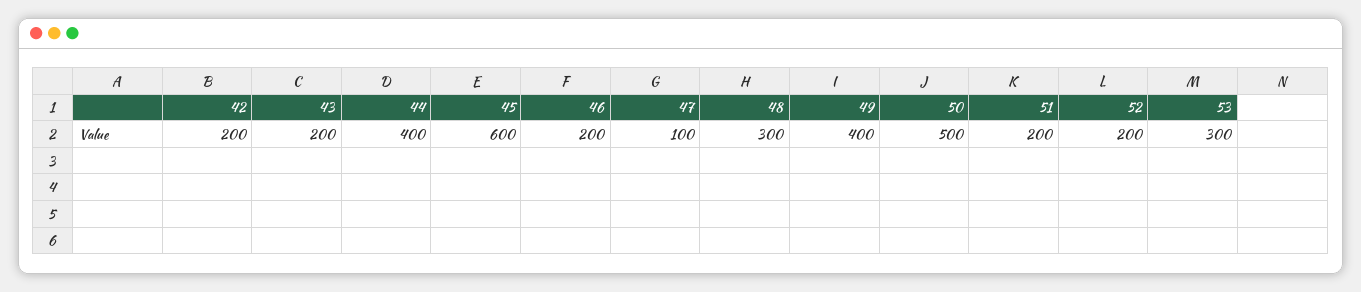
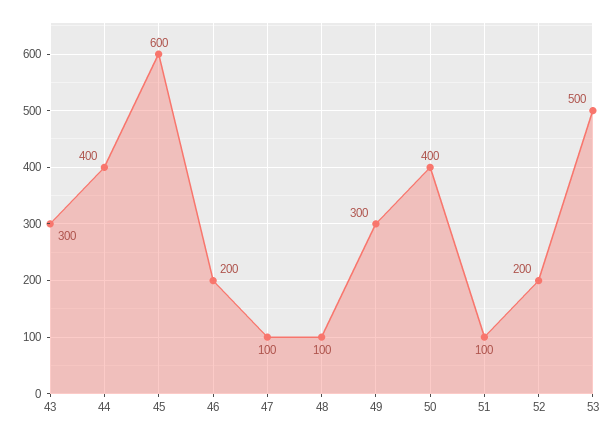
  {
-   "42": 200,
-   "43": 200,
+   "43": 300,
    "44": 400,
    "45": 600,
    "46": 200,
    "47": 100,
-   "48": 300,
+   "48": 100,
-   "49": 400,
+   "49": 300,
-   "50": 500,
+   "50": 400,
-   "51": 200,
+   "51": 100,
    "52": 200,
-   "53": 300
+   "53": 500
  }

